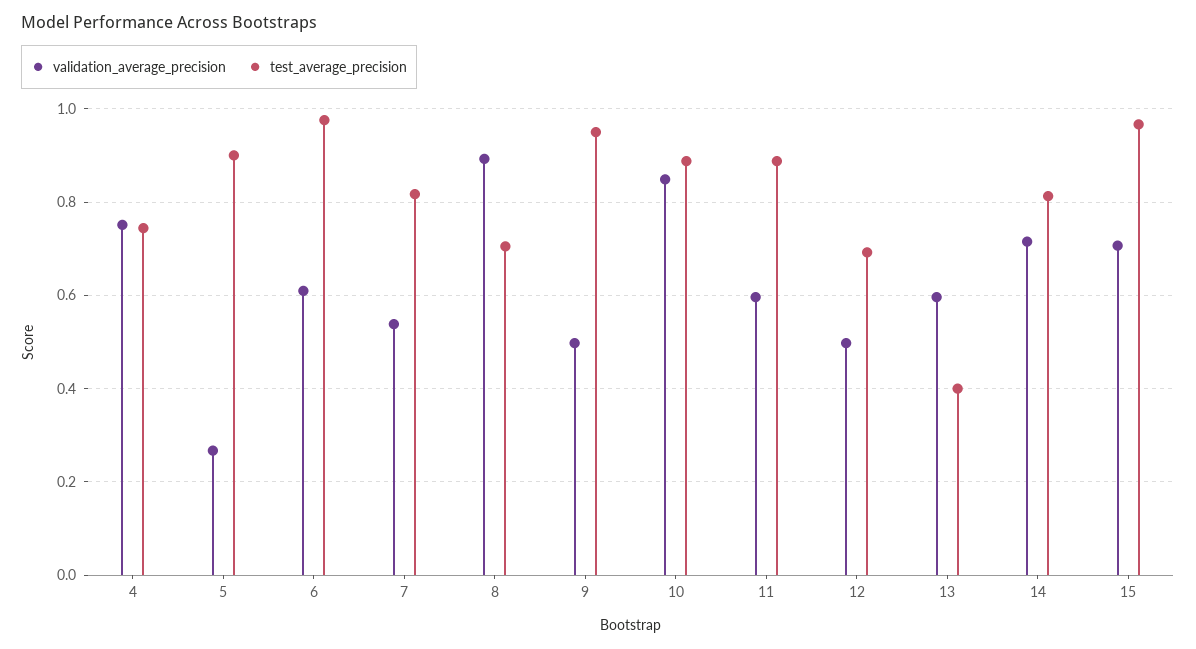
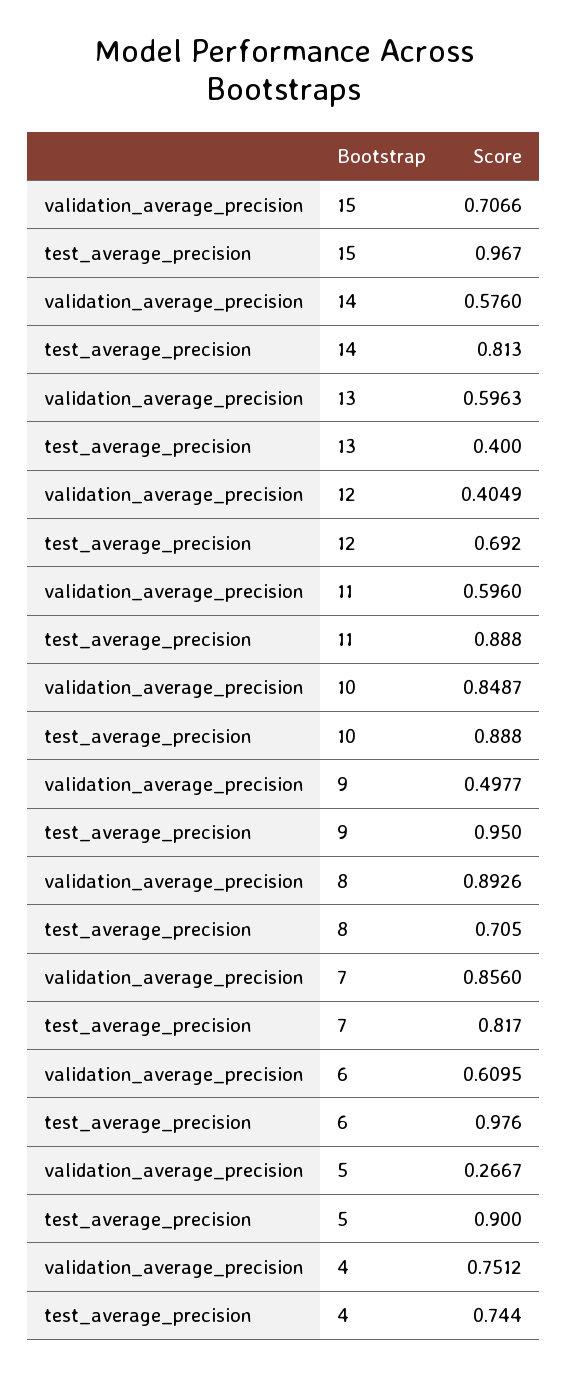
  {
    "validation_average_precision": {
      "4": 0.7512,
      "5": 0.2667,
      "6": 0.6095,
-     "7": 0.54,
+     "7": 0.856,
      "8": 0.8926,
      "9": 0.4977,
      "10": 0.8487,
      "11": 0.596,
-     "12": 0.5,
+     "12": 0.4049,
      "13": 0.5963,
-     "14": 0.72,
+     "14": 0.576,
      "15": 0.7066
    },
    "test_average_precision": {
      "4": 0.744,
      "5": 0.9,
      "6": 0.976,
      "7": 0.817,
      "8": 0.705,
      "9": 0.95,
      "10": 0.888,
      "11": 0.888,
      "12": 0.692,
      "13": 0.4,
      "14": 0.813,
      "15": 0.967
    }
  }

